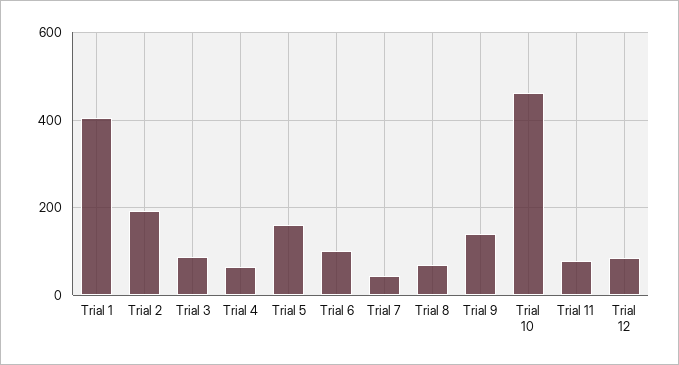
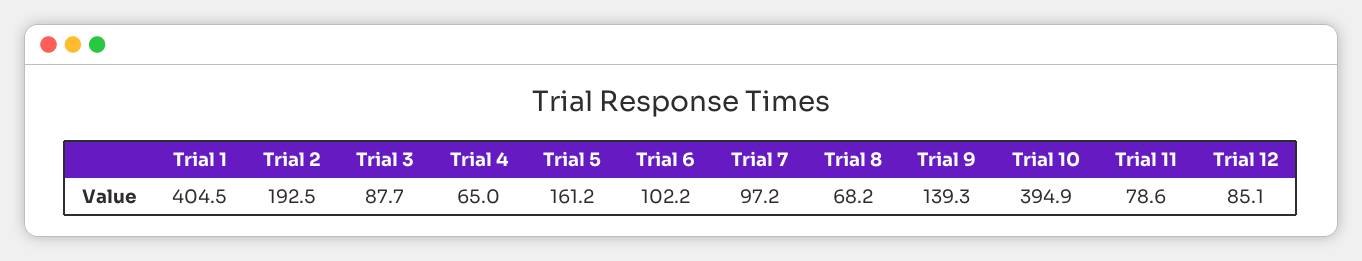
  {
    "Trial 1": 404.5,
    "Trial 2": 192.5,
    "Trial 3": 87.7,
    "Trial 4": 65,
    "Trial 5": 161.2,
    "Trial 6": 102.2,
-   "Trial 7": 40,
+   "Trial 7": 97.2,
    "Trial 8": 68.2,
    "Trial 9": 139.3,
-   "Trial 10": 460,
+   "Trial 10": 394.9,
    "Trial 11": 78.6,
    "Trial 12": 85.1
  }

